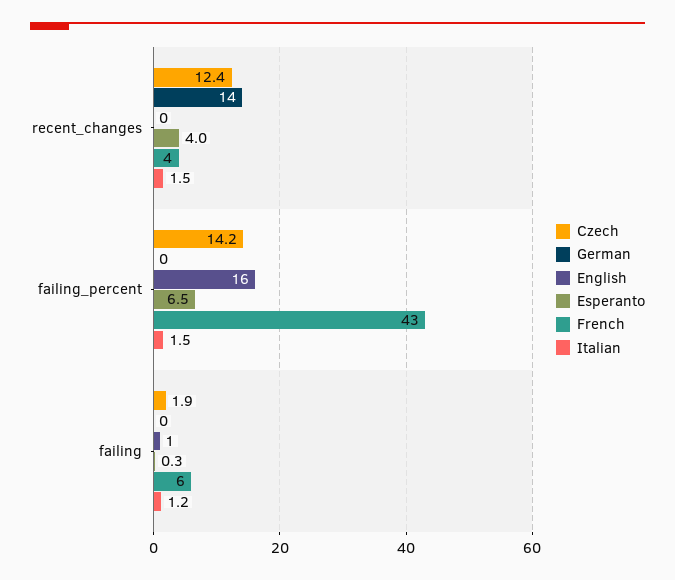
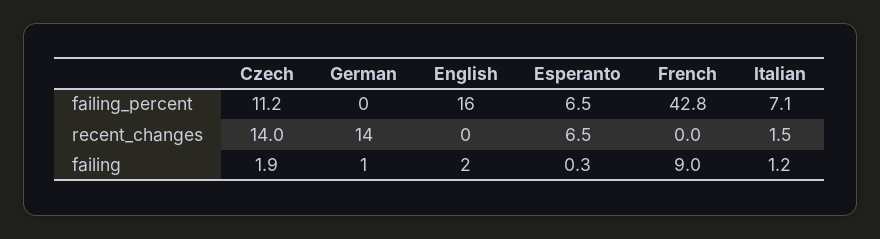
  {
    "Czech": {
-     "recent_changes": 12.4,
+     "recent_changes": 14,
-     "failing_percent": 14.2,
+     "failing_percent": 11.2,
      "failing": 1.9
    },
    "German": {
      "recent_changes": 14,
      "failing_percent": 0,
-     "failing": 0
+     "failing": 1
    },
    "English": {
      "recent_changes": 0,
      "failing_percent": 16,
-     "failing": 1
+     "failing": 2
    },
    "Esperanto": {
-     "recent_changes": 4,
+     "recent_changes": 6.5,
      "failing_percent": 6.5,
      "failing": 0.3
    },
    "French": {
-     "recent_changes": 4,
+     "recent_changes": 0,
      "failing_percent": 42.8,
-     "failing": 6
+     "failing": 9
    },
    "Italian": {
      "recent_changes": 1.5,
-     "failing_percent": 1.5,
+     "failing_percent": 7.1,
      "failing": 1.2
    }
  }

